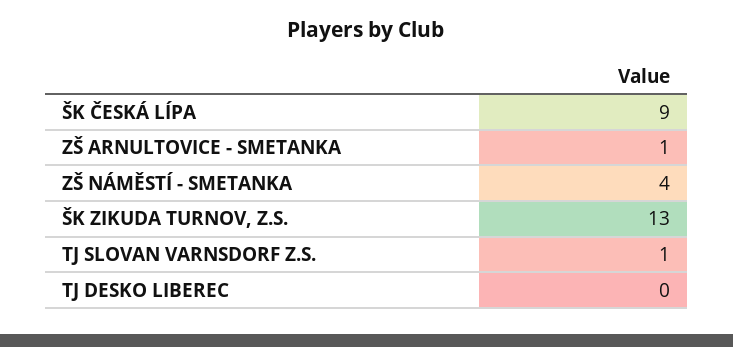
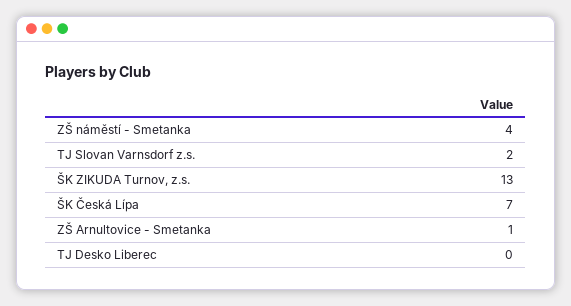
  {
-   "ŠK ČESKÁ LÍPA": 9,
+   "ŠK ČESKÁ LÍPA": 7,
    "ZŠ ARNULTOVICE - SMETANKA": 1,
    "ZŠ NÁMĚSTÍ - SMETANKA": 4,
    "ŠK ZIKUDA TURNOV, Z.S.": 13,
-   "TJ SLOVAN VARNSDORF Z.S.": 1,
+   "TJ SLOVAN VARNSDORF Z.S.": 2,
    "TJ DESKO LIBEREC": 0
  }

